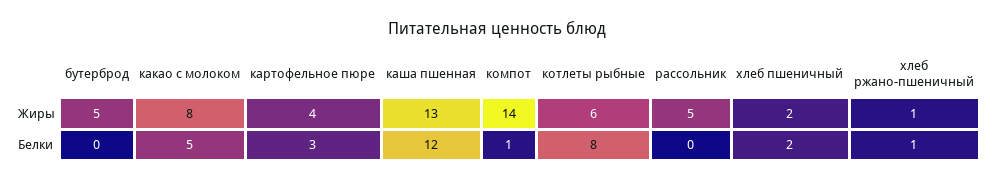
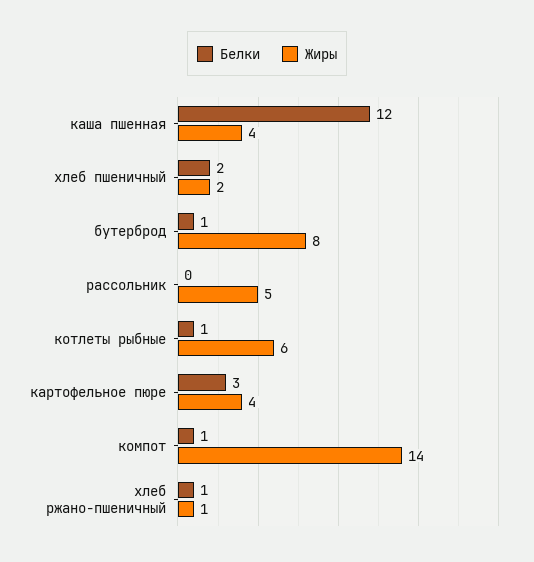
  {
    "Жиры": {
-     "бутерброд": 5,
+     "бутерброд": 8,
-     "какао с молоком": 8,
      "картофельное пюре": 4,
-     "каша пшенная": 13,
+     "каша пшенная": 4,
      "компот": 14,
      "котлеты рыбные": 6,
      "рассольник": 5,
      "хлеб пшеничный": 2,
      "хлеб ржано-пшеничный": 1
    },
    "Белки": {
-     "бутерброд": 0,
+     "бутерброд": 1,
-     "какао с молоком": 5,
      "картофельное пюре": 3,
      "каша пшенная": 12,
      "компот": 1,
-     "котлеты рыбные": 8,
+     "котлеты рыбные": 1,
      "рассольник": 0,
      "хлеб пшеничный": 2,
      "хлеб ржано-пшеничный": 1
    }
  }

